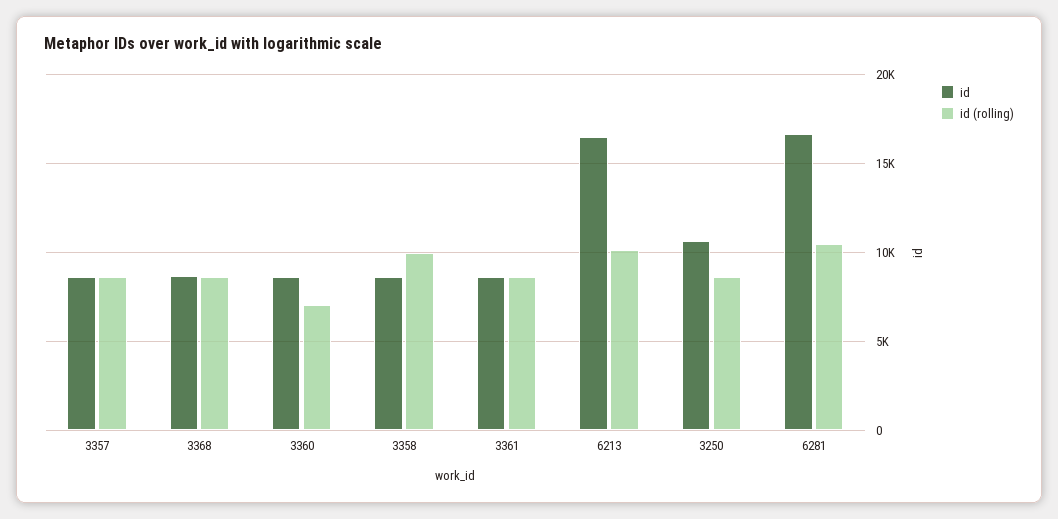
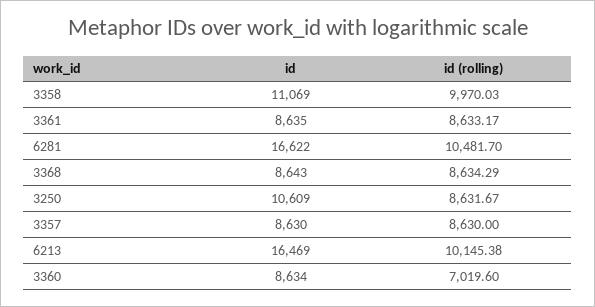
  {
    "id": {
      "3357": 8630,
      "3368": 8643,
      "3360": 8634,
-     "3358": 8500,
+     "3358": 11069,
      "3361": 8635,
      "6213": 16469,
      "3250": 10609,
      "6281": 16622
    },
    "id (rolling)": {
      "3357": 8630,
      "3368": 8634.29,
      "3360": 7019.6,
      "3358": 9970.03,
      "3361": 8633.17,
      "6213": 10145.38,
      "3250": 8631.67,
      "6281": 10481.7
    }
  }

